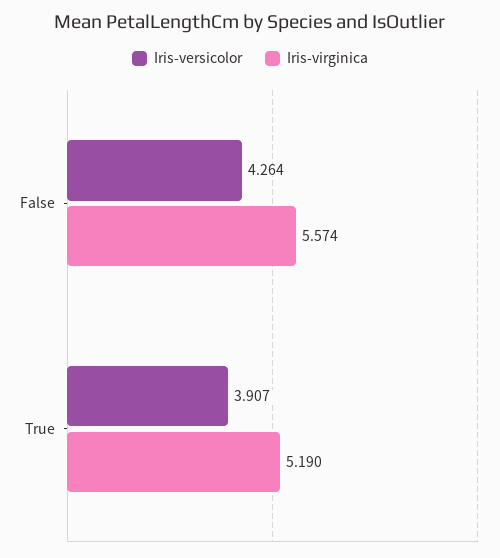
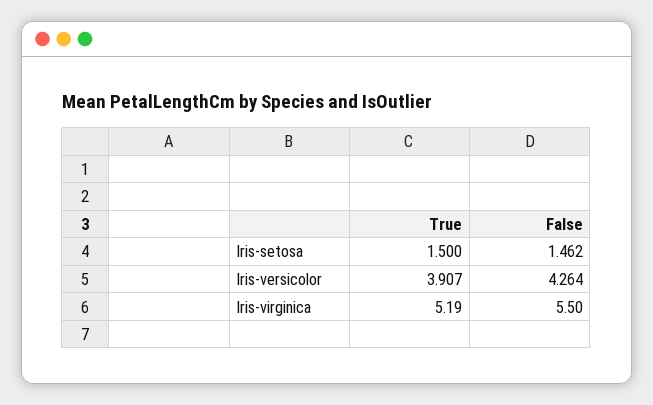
  {
    "Iris-versicolor": {
      "False": 4.264,
      "True": 3.907
    },
    "Iris-virginica": {
-     "False": 5.574,
+     "False": 5.5,
      "True": 5.19
-   }
+   },
+   "Iris-setosa": {
+     "True": 1.5,
+     "False": 1.462
+   }
  }

